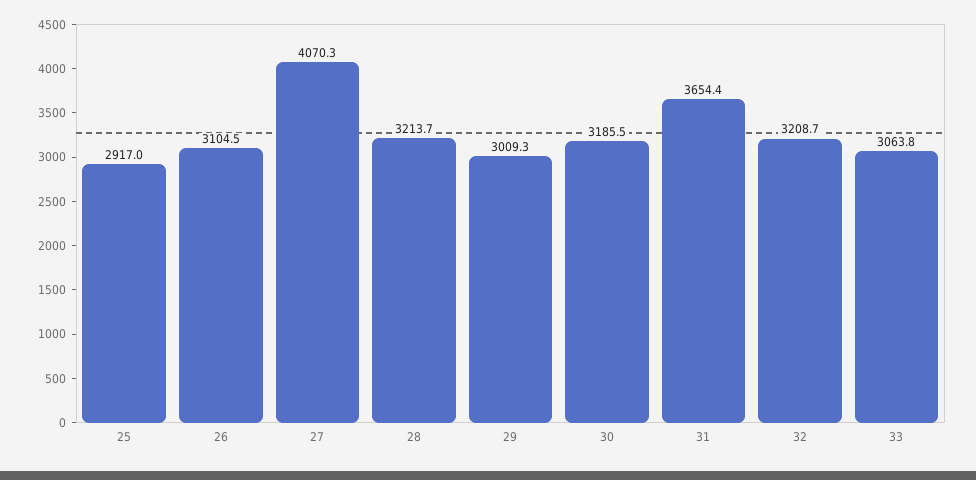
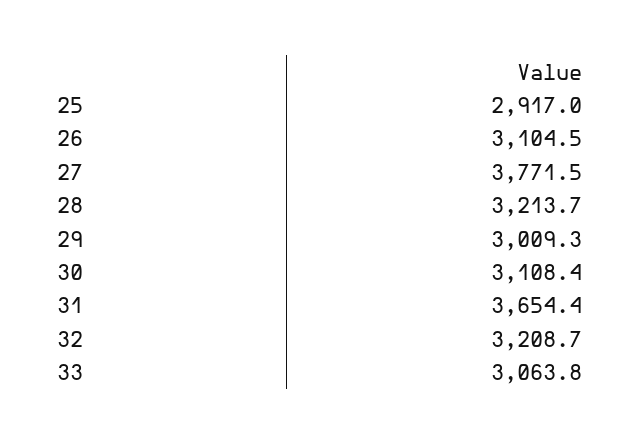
  {
    "25": 2917,
    "26": 3104.5,
-   "27": 4070.3,
+   "27": 3771.5,
    "28": 3213.7,
    "29": 3009.3,
-   "30": 3185.5,
+   "30": 3108.4,
    "31": 3654.4,
    "32": 3208.7,
    "33": 3063.8
  }

